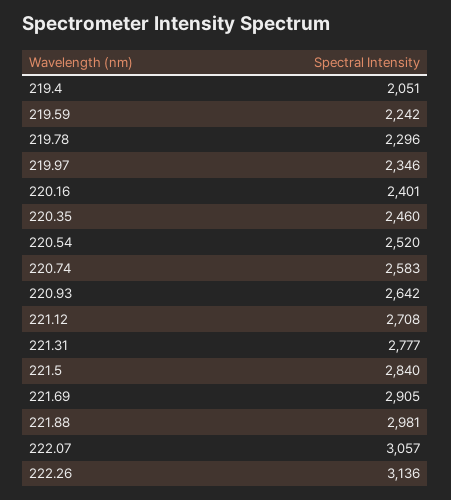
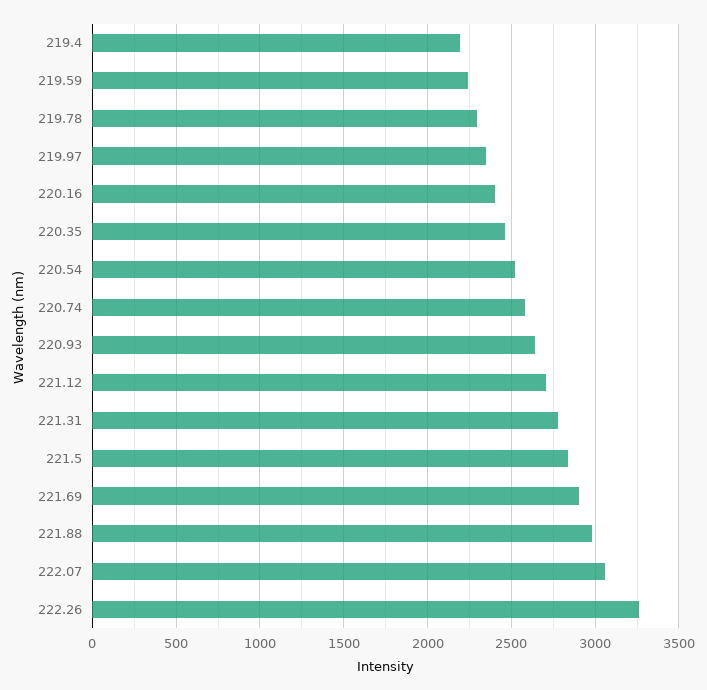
  {
-   "219.4": 2051,
+   "219.4": 2200,
    "219.59": 2242,
    "219.78": 2296,
    "219.97": 2346,
    "220.16": 2401,
    "220.35": 2460,
    "220.54": 2520,
    "220.74": 2583,
    "220.93": 2642,
    "221.12": 2708,
    "221.31": 2777,
    "221.5": 2840,
    "221.69": 2905,
    "221.88": 2981,
    "222.07": 3057,
-   "222.26": 3136
+   "222.26": 3250
  }

